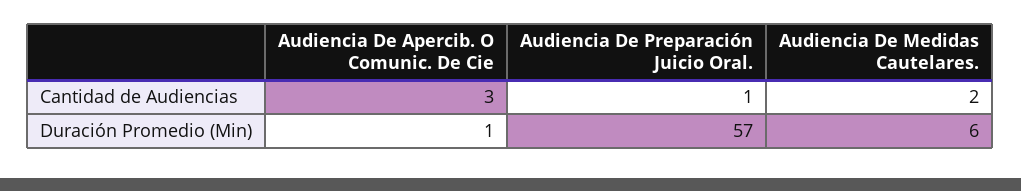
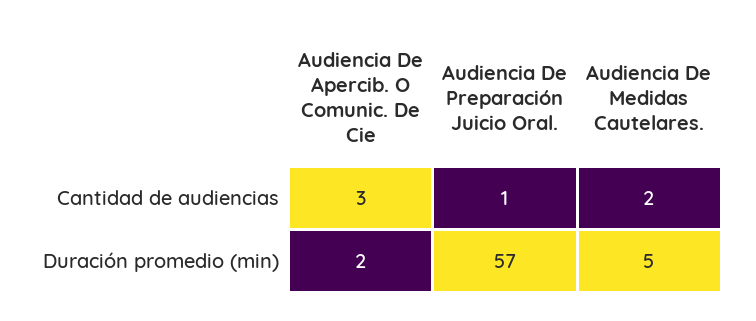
  {
    "Audiencia De Apercib. O Comunic. De Cie": {
      "Cantidad de Audiencias": 3,
-     "Duración Promedio (Min)": 1
+     "Duración Promedio (Min)": 2
    },
    "Audiencia De Preparación Juicio Oral.": {
      "Cantidad de Audiencias": 1,
      "Duración Promedio (Min)": 57
    },
    "Audiencia De Medidas Cautelares.": {
      "Cantidad de Audiencias": 2,
-     "Duración Promedio (Min)": 6
+     "Duración Promedio (Min)": 5
    }
  }

